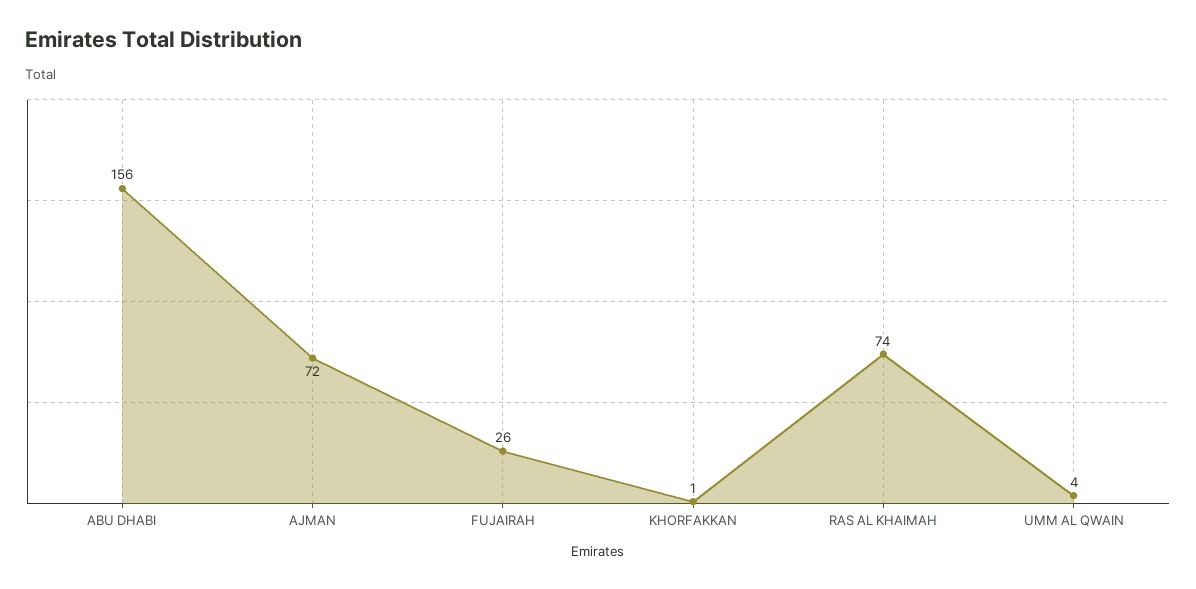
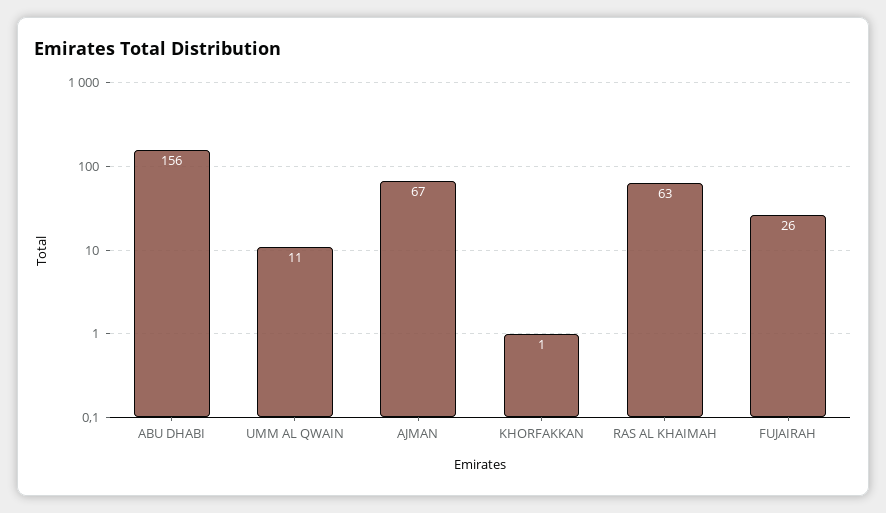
  {
    "ABU DHABI": 156,
-   "AJMAN": 72,
+   "AJMAN": 67,
    "FUJAIRAH": 26,
    "KHORFAKKAN": 1,
-   "RAS AL KHAIMAH": 74,
+   "RAS AL KHAIMAH": 63,
-   "UMM AL QWAIN": 4
+   "UMM AL QWAIN": 11
  }

